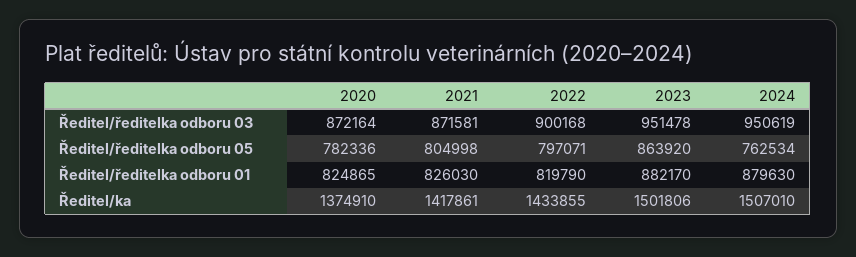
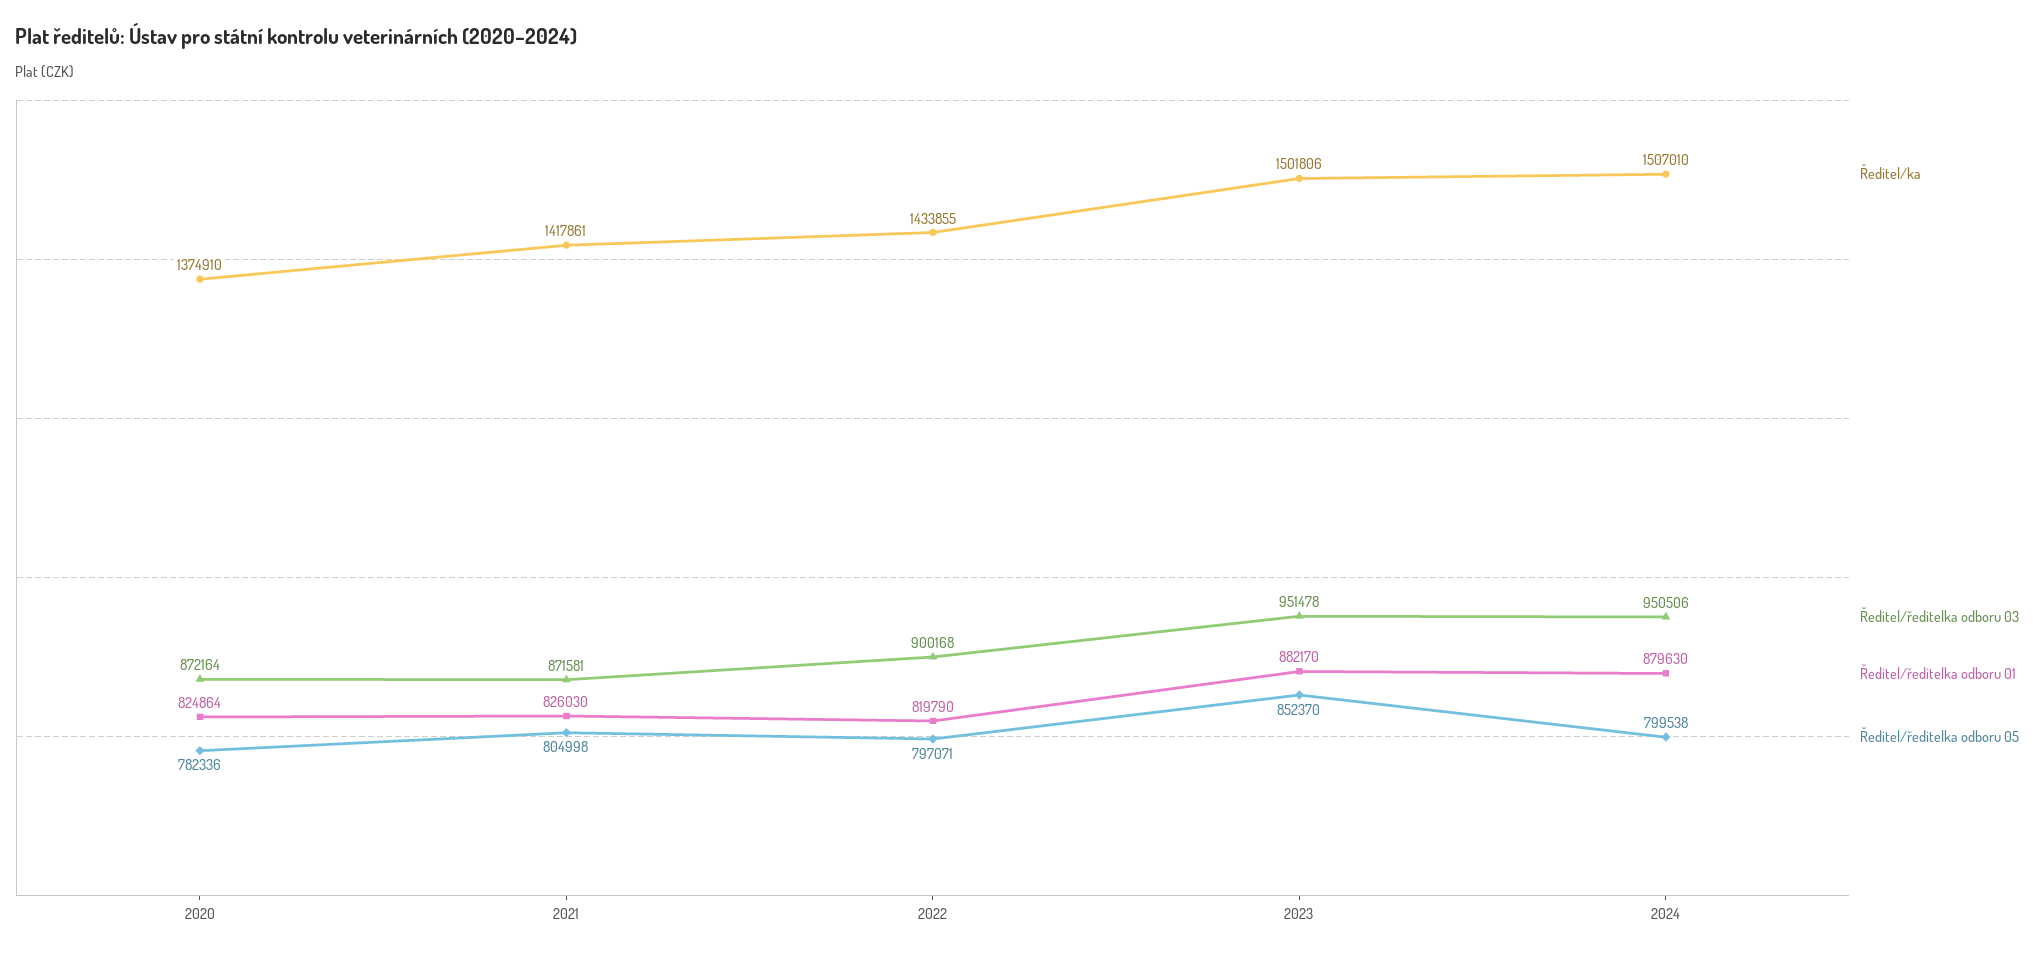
  {
    "Ředitel/ředitelka odboru 03": {
      "2020": 872164,
      "2021": 871581,
      "2022": 900168,
      "2023": 951478,
-     "2024": 950619
+     "2024": 950506
    },
    "Ředitel/ředitelka odboru 05": {
      "2020": 782336,
      "2021": 804998,
      "2022": 797071,
-     "2023": 863920,
+     "2023": 852370,
-     "2024": 762534
+     "2024": 799538
    },
    "Ředitel/ředitelka odboru 01": {
-     "2020": 824865,
+     "2020": 824864,
      "2021": 826030,
      "2022": 819790,
      "2023": 882170,
      "2024": 879630
    },
    "Ředitel/ka": {
      "2020": 1374910,
      "2021": 1417861,
      "2022": 1433855,
      "2023": 1501806,
      "2024": 1507010
    }
  }

